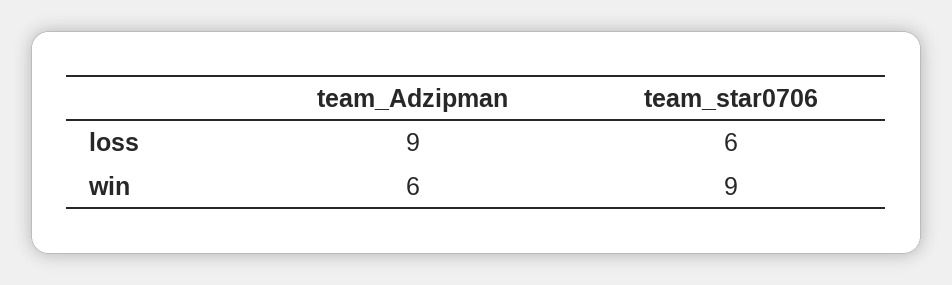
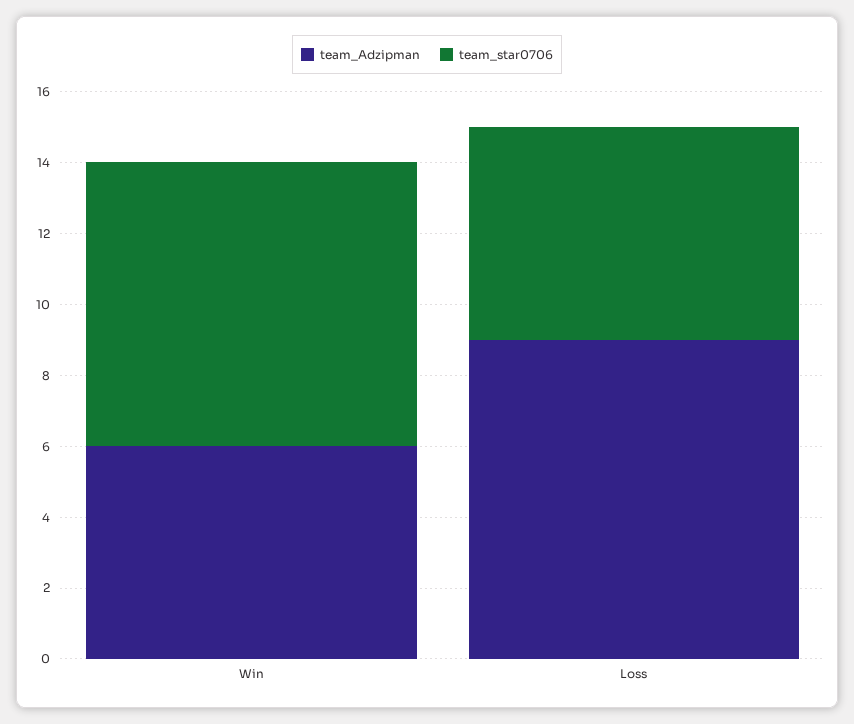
  {
    "team_Adzipman": {
      "loss": 9,
      "win": 6
    },
    "team_star0706": {
      "loss": 6,
-     "win": 9
+     "win": 8
    }
  }

